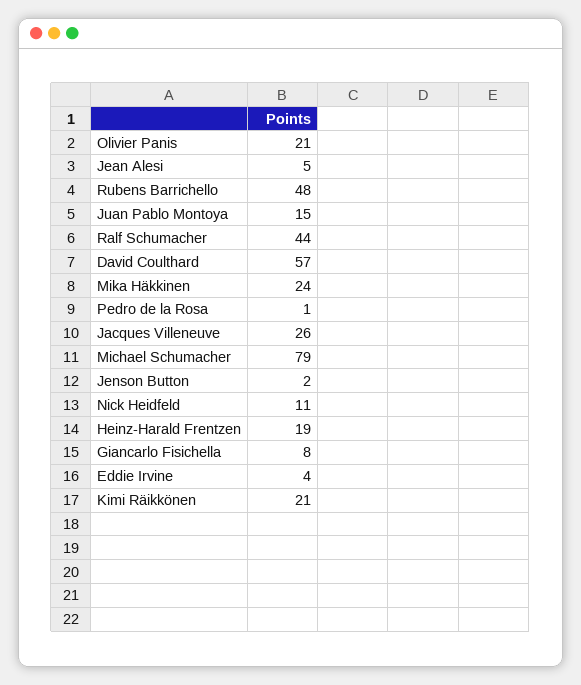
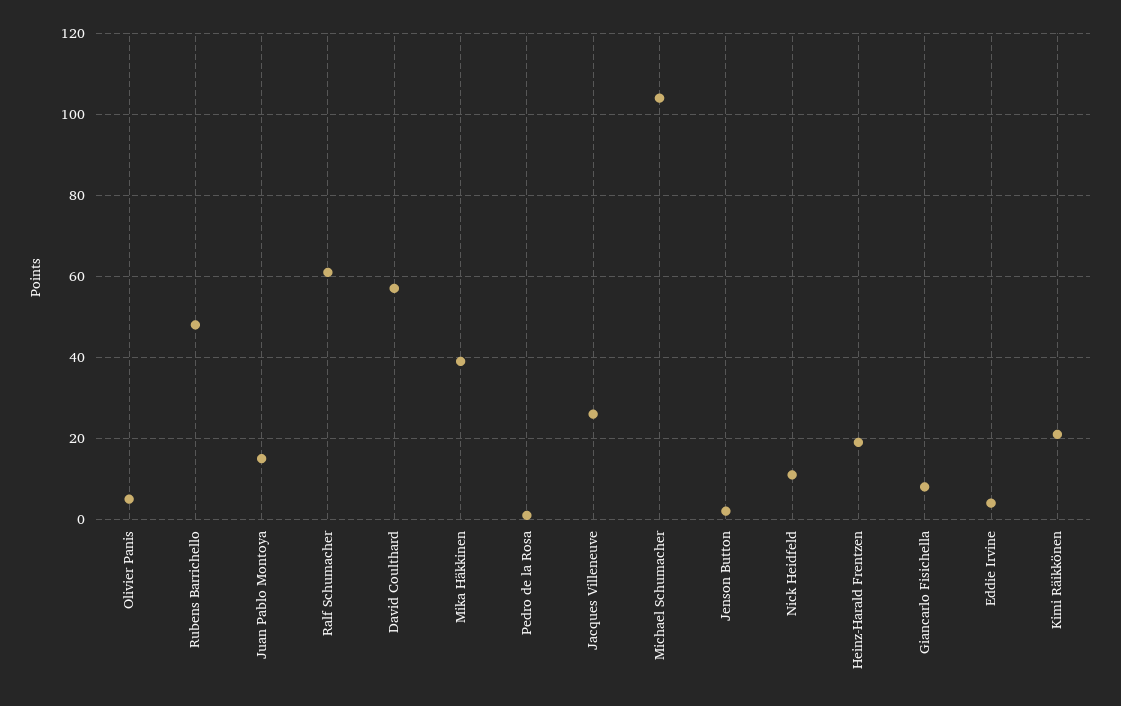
  {
-   "Olivier Panis": 21,
+   "Olivier Panis": 5,
-   "Jean Alesi": 5,
    "Rubens Barrichello": 48,
    "Juan Pablo Montoya": 15,
-   "Ralf Schumacher": 44,
+   "Ralf Schumacher": 60,
    "David Coulthard": 57,
-   "Mika Häkkinen": 24,
+   "Mika Häkkinen": 40,
    "Pedro de la Rosa": 1,
    "Jacques Villeneuve": 26,
-   "Michael Schumacher": 79,
+   "Michael Schumacher": 105,
    "Jenson Button": 2,
    "Nick Heidfeld": 11,
    "Heinz-Harald Frentzen": 19,
    "Giancarlo Fisichella": 8,
    "Eddie Irvine": 4,
    "Kimi Räikkönen": 21
  }

